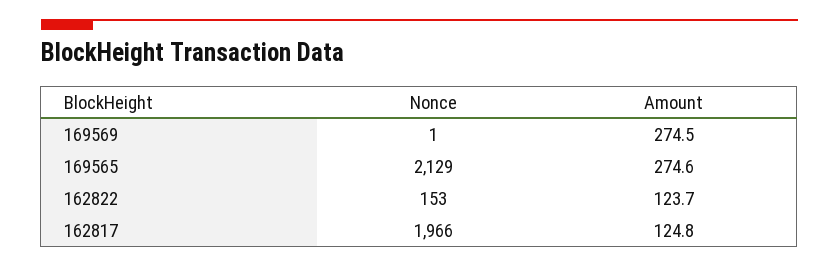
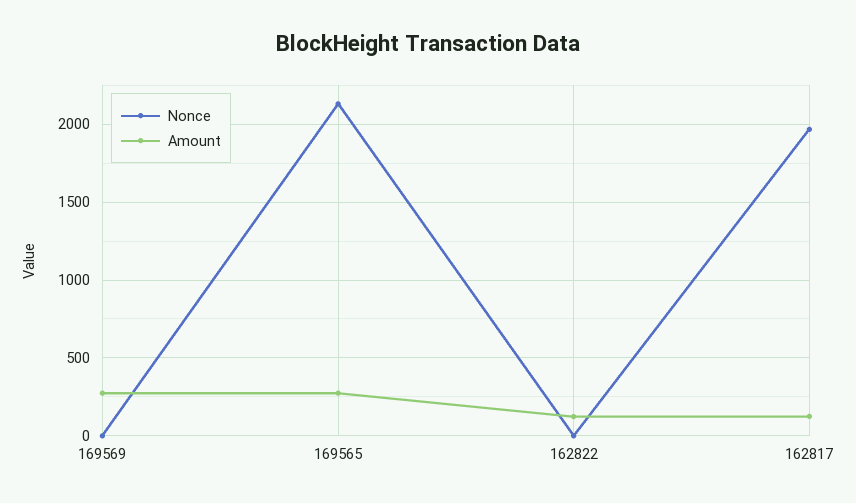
  {
    "Nonce": {
      "169569": 1,
      "169565": 2129,
-     "162822": 153,
+     "162822": 0,
      "162817": 1966
    },
    "Amount": {
      "169569": 274.5,
      "169565": 274.6,
      "162822": 123.7,
      "162817": 124.8
    }
  }

